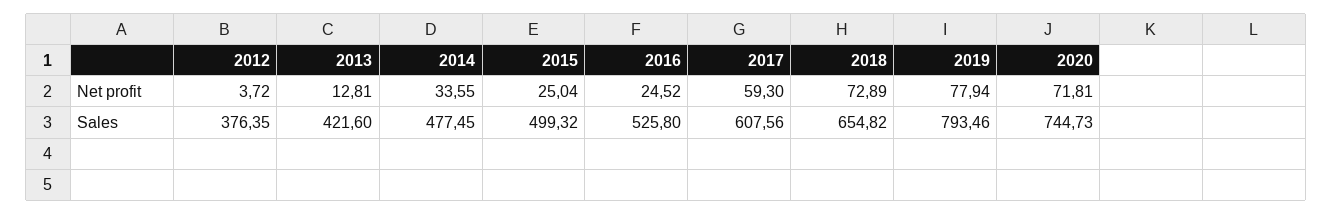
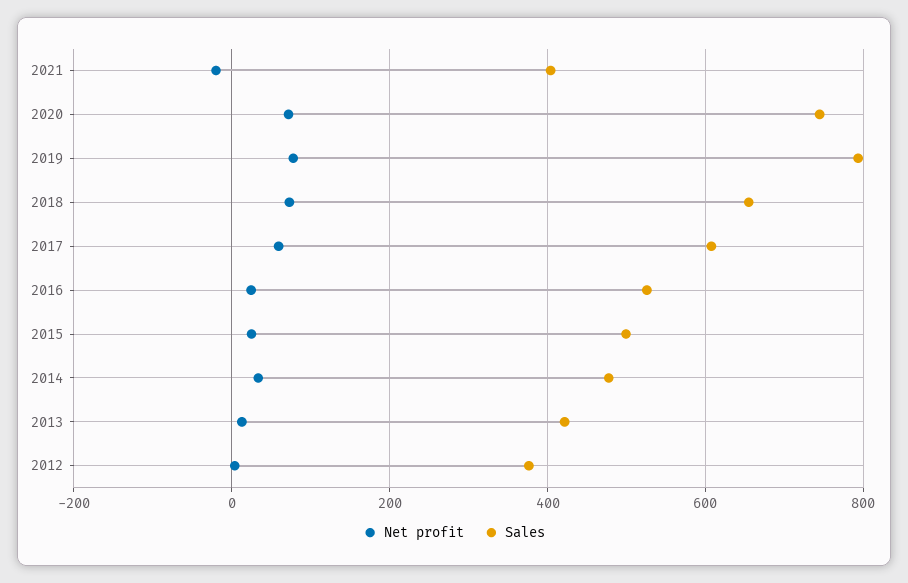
  {
    "Net profit": {
      "2012": 3.72,
      "2013": 12.81,
      "2014": 33.55,
      "2015": 25.04,
      "2016": 24.52,
      "2017": 59.3,
      "2018": 72.89,
      "2019": 77.94,
-     "2020": 71.81
+     "2020": 71.81,
+     "2021": -20
    },
    "Sales": {
      "2012": 376.35,
      "2013": 421.6,
      "2014": 477.45,
      "2015": 499.32,
      "2016": 525.8,
      "2017": 607.56,
      "2018": 654.82,
      "2019": 793.46,
-     "2020": 744.73
+     "2020": 744.73,
+     "2021": 400
    }
  }

